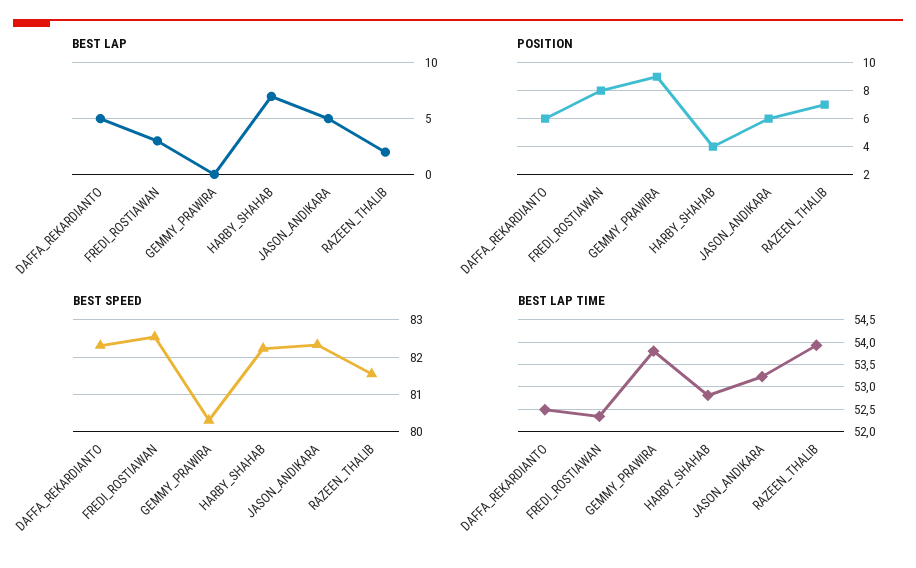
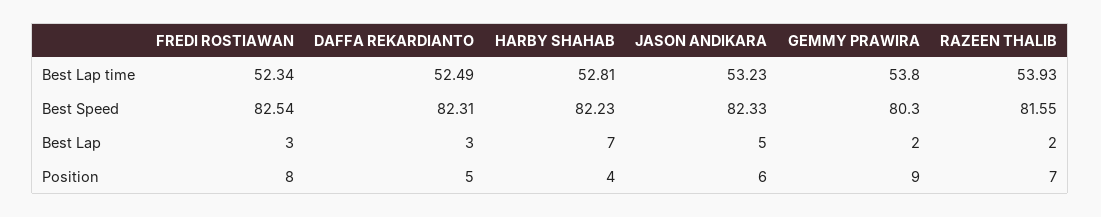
  {
    "BEST LAP": {
-     "DAFFA_REKARDIANTO": 5,
+     "DAFFA_REKARDIANTO": 3,
      "FREDI_ROSTIAWAN": 3,
-     "GEMMY_PRAWIRA": 0,
+     "GEMMY_PRAWIRA": 2,
      "HARBY_SHAHAB": 7,
      "JASON_ANDIKARA": 5,
      "RAZEEN_THALIB": 2
    },
    "POSITION": {
-     "DAFFA_REKARDIANTO": 6,
+     "DAFFA_REKARDIANTO": 5,
      "FREDI_ROSTIAWAN": 8,
      "GEMMY_PRAWIRA": 9,
      "HARBY_SHAHAB": 4,
      "JASON_ANDIKARA": 6,
      "RAZEEN_THALIB": 7
    },
    "BEST SPEED": {
      "DAFFA_REKARDIANTO": 82.31,
      "FREDI_ROSTIAWAN": 82.54,
      "GEMMY_PRAWIRA": 80.3,
      "HARBY_SHAHAB": 82.23,
      "JASON_ANDIKARA": 82.33,
      "RAZEEN_THALIB": 81.55
    },
    "BEST LAP TIME": {
      "DAFFA_REKARDIANTO": 52.49,
      "FREDI_ROSTIAWAN": 52.34,
      "GEMMY_PRAWIRA": 53.8,
      "HARBY_SHAHAB": 52.81,
      "JASON_ANDIKARA": 53.23,
      "RAZEEN_THALIB": 53.93
    }
  }

